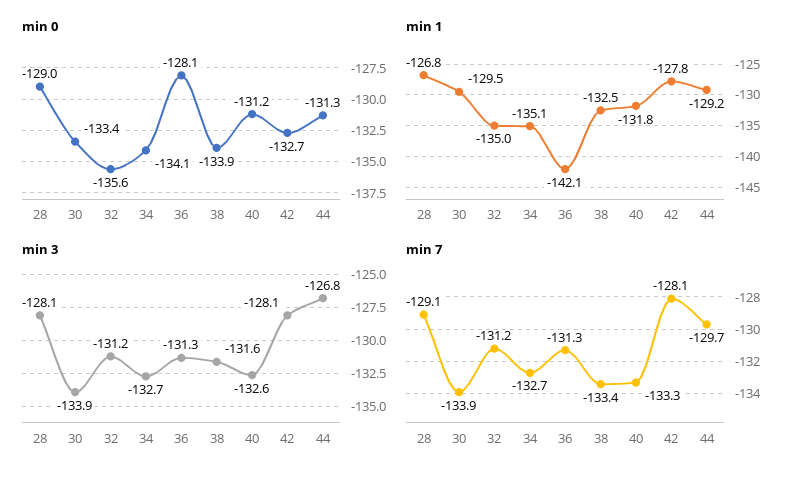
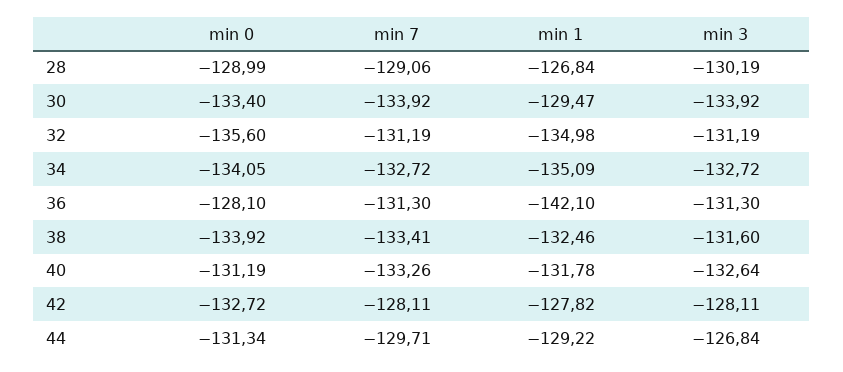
  {
    "min 0": {
      "28": -128.99,
      "30": -133.4,
      "32": -135.6,
      "34": -134.05,
      "36": -128.1,
      "38": -133.92,
      "40": -131.19,
      "42": -132.72,
      "44": -131.34
    },
    "min 1": {
      "28": -126.84,
      "30": -129.47,
      "32": -134.98,
      "34": -135.09,
      "36": -142.1,
      "38": -132.46,
      "40": -131.78,
      "42": -127.82,
      "44": -129.22
    },
    "min 3": {
-     "28": -128.1,
+     "28": -130.19,
      "30": -133.92,
      "32": -131.19,
      "34": -132.72,
      "36": -131.3,
      "38": -131.6,
      "40": -132.64,
      "42": -128.11,
      "44": -126.84
    },
    "min 7": {
      "28": -129.06,
      "30": -133.92,
      "32": -131.19,
      "34": -132.72,
      "36": -131.3,
      "38": -133.41,
      "40": -133.26,
      "42": -128.11,
      "44": -129.71
    }
  }

